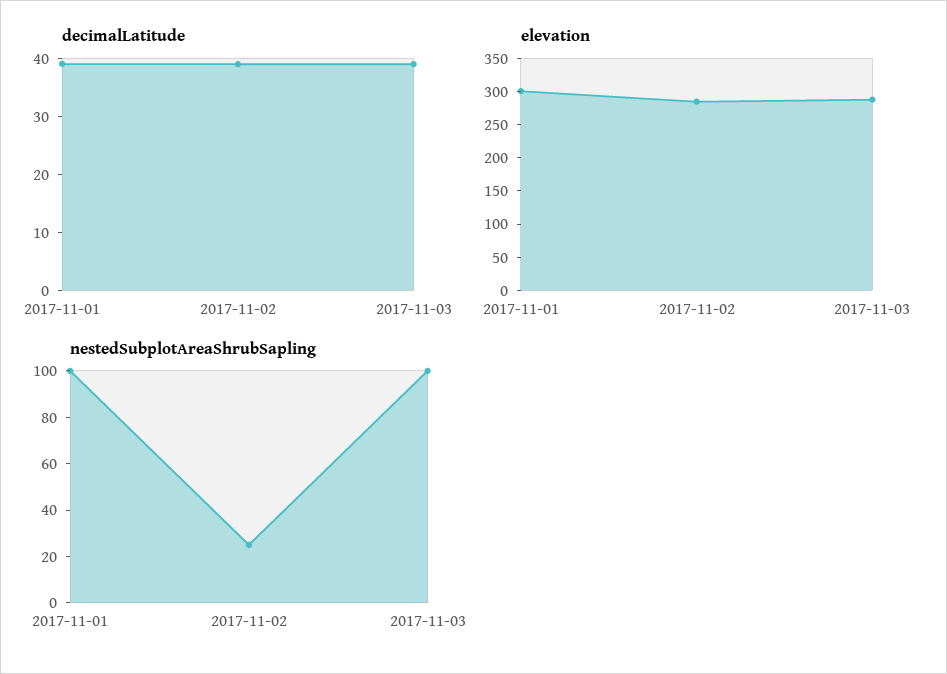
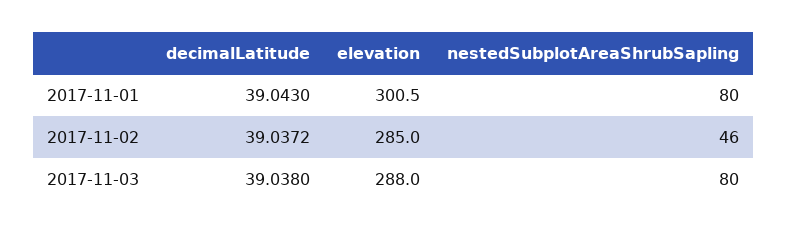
  {
    "decimalLatitude": {
      "2017-11-01": 39.043,
      "2017-11-02": 39.0372,
      "2017-11-03": 39.038
    },
    "elevation": {
      "2017-11-01": 300.5,
      "2017-11-02": 285,
      "2017-11-03": 288
    },
    "nestedSubplotAreaShrubSapling": {
-     "2017-11-01": 100,
+     "2017-11-01": 80,
-     "2017-11-02": 25,
+     "2017-11-02": 46,
-     "2017-11-03": 100
+     "2017-11-03": 80
    }
  }

